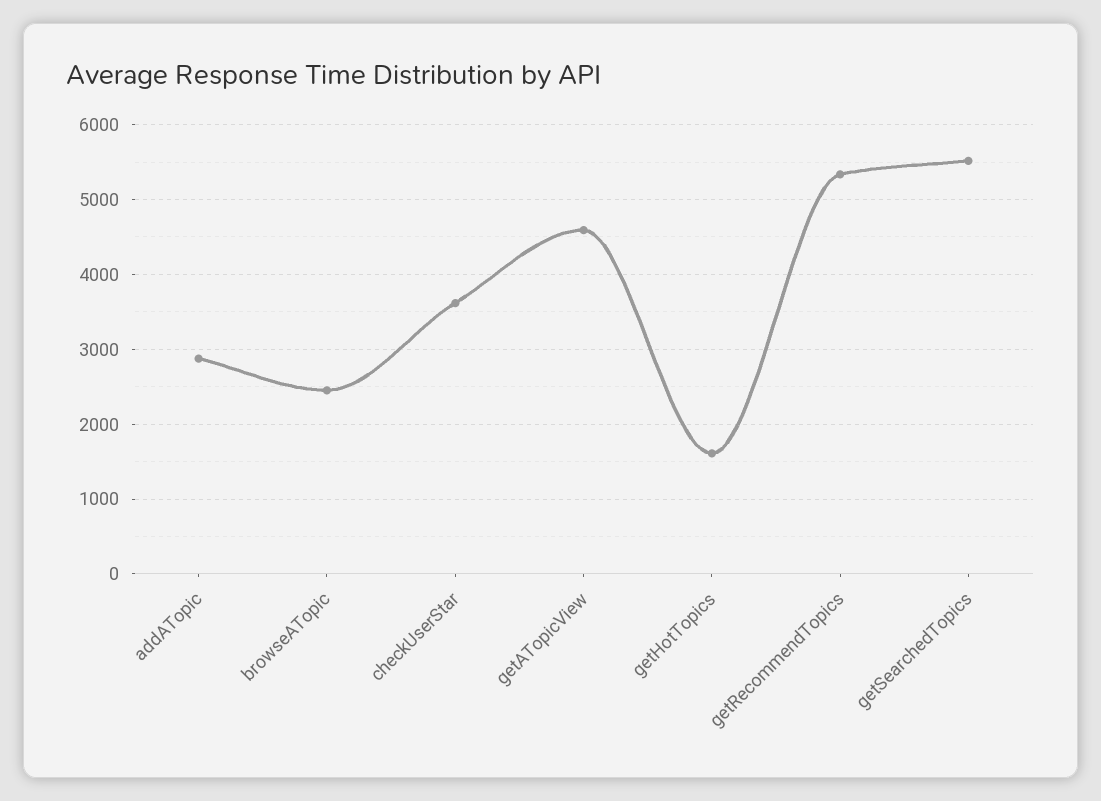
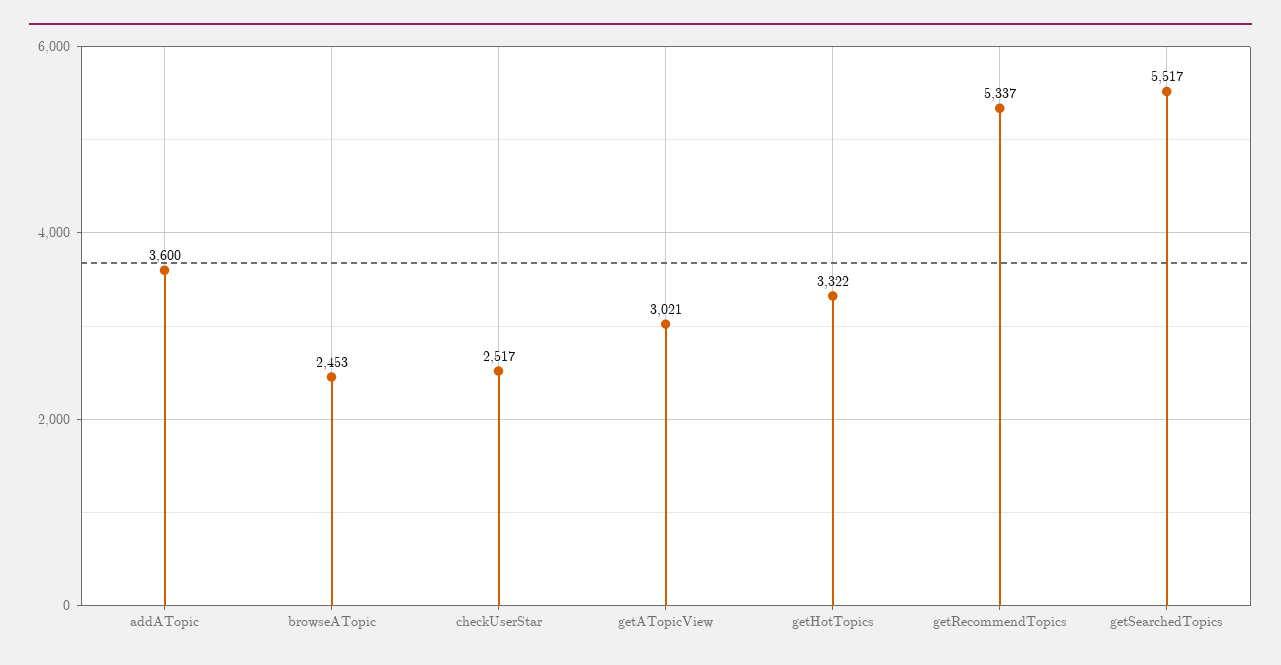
  {
-   "addATopic": 2900,
+   "addATopic": 3600,
    "browseATopic": 2453,
-   "checkUserStar": 3600,
+   "checkUserStar": 2517,
-   "getATopicView": 4600,
+   "getATopicView": 3021,
-   "getHotTopics": 1600,
+   "getHotTopics": 3322,
    "getRecommendTopics": 5337,
    "getSearchedTopics": 5517
  }

